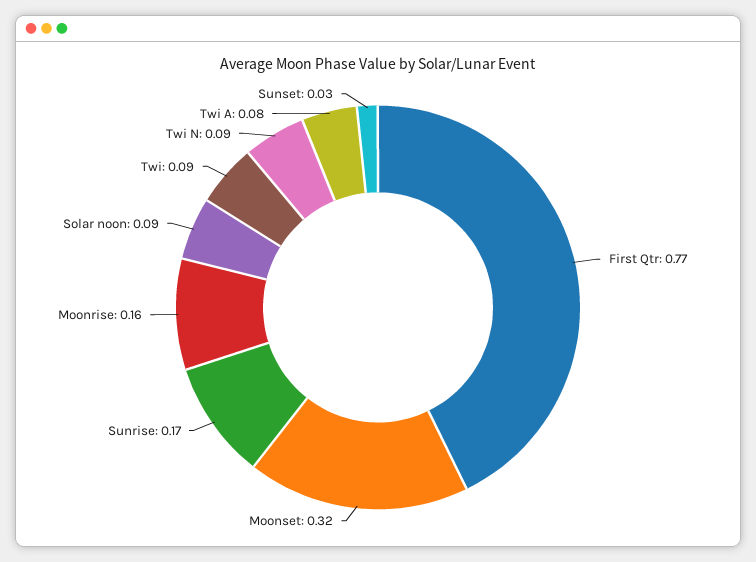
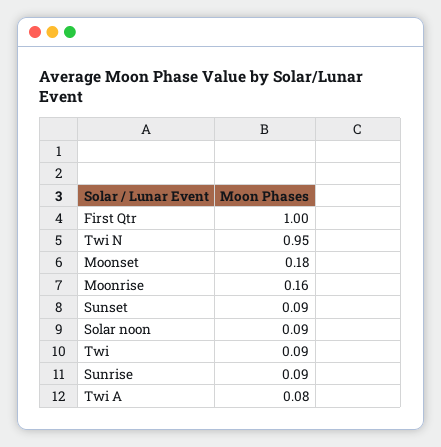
  {
-   "First Qtr": 0.77,
+   "First Qtr": 1,
-   "Moonset": 0.32,
+   "Moonset": 0.18,
-   "Sunrise": 0.17,
+   "Sunrise": 0.09,
    "Moonrise": 0.16,
    "Solar noon": 0.09,
    "Twi": 0.09,
-   "Twi N": 0.09,
+   "Twi N": 0.95,
    "Twi A": 0.08,
-   "Sunset": 0.03
+   "Sunset": 0.09
  }

